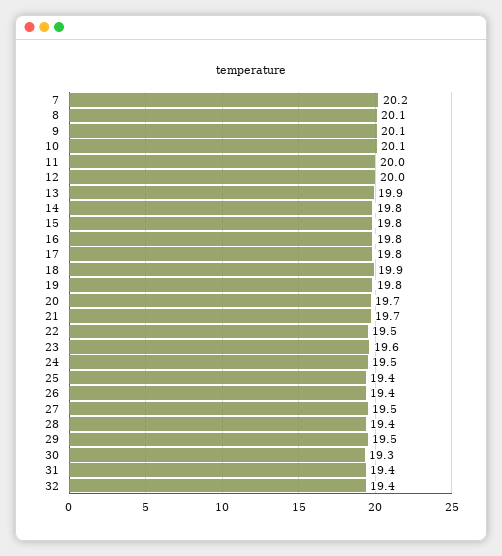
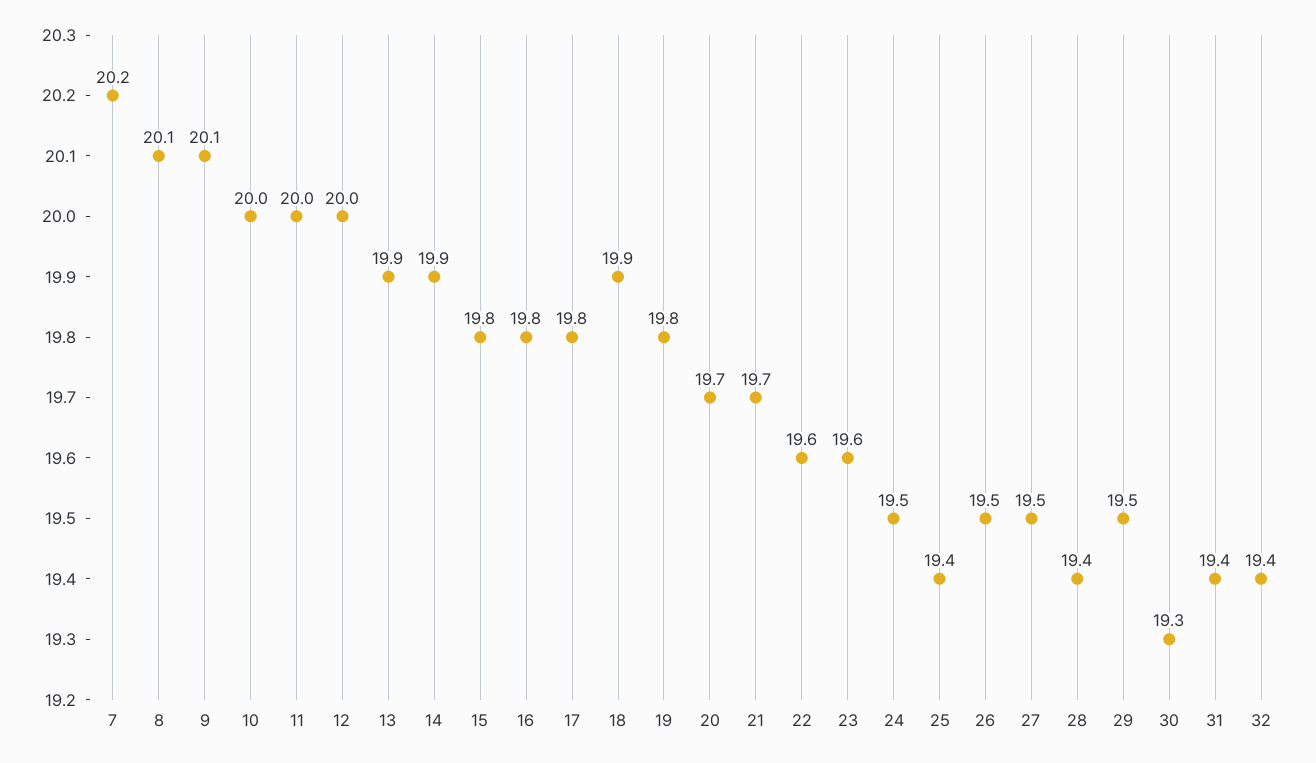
  {
    "7": 20.2,
    "8": 20.1,
    "9": 20.1,
-   "10": 20.1,
+   "10": 20,
    "11": 20,
    "12": 20,
    "13": 19.9,
-   "14": 19.8,
+   "14": 19.9,
    "15": 19.8,
    "16": 19.8,
    "17": 19.8,
    "18": 19.9,
    "19": 19.8,
    "20": 19.7,
    "21": 19.7,
-   "22": 19.5,
+   "22": 19.6,
    "23": 19.6,
    "24": 19.5,
    "25": 19.4,
-   "26": 19.4,
+   "26": 19.5,
    "27": 19.5,
    "28": 19.4,
    "29": 19.5,
    "30": 19.3,
    "31": 19.4,
    "32": 19.4
  }

